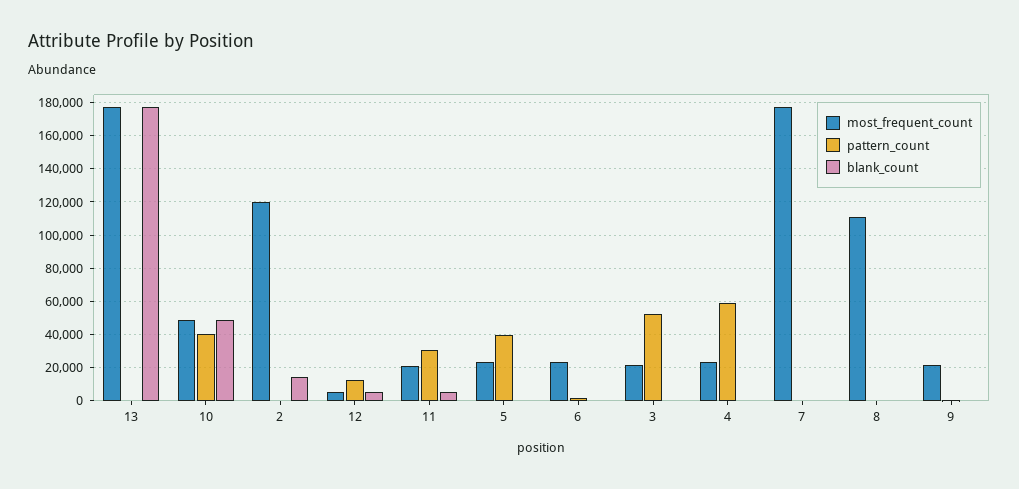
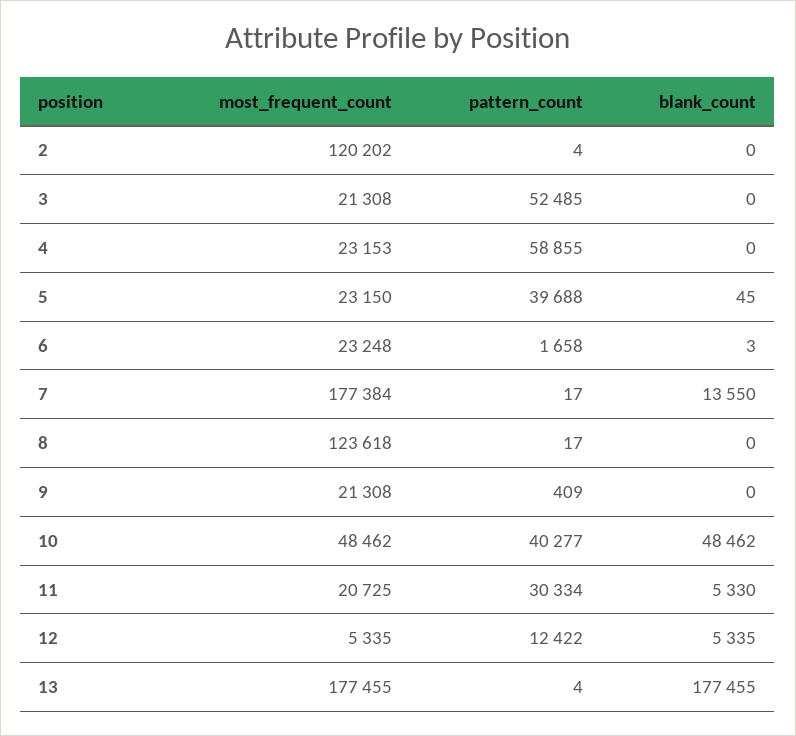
  {
    "most_frequent_count": {
      "13": 177455,
      "10": 48462,
      "2": 120202,
      "12": 5335,
      "11": 20725,
      "5": 23150,
      "6": 23248,
      "3": 21308,
      "4": 23153,
      "7": 177384,
-     "8": 110000,
+     "8": 123618,
      "9": 21308
    },
    "pattern_count": {
      "13": 4,
      "10": 40277,
      "2": 4,
      "12": 12422,
      "11": 30334,
      "5": 39688,
      "6": 1658,
      "3": 52485,
      "4": 58855,
      "7": 17,
      "8": 17,
      "9": 409
    },
    "blank_count": {
      "13": 177455,
      "10": 48462,
-     "2": 15000,
+     "2": 0,
      "12": 5335,
      "11": 5330,
      "5": 45,
      "6": 3,
      "3": 0,
      "4": 0,
-     "7": 0,
+     "7": 13550,
      "8": 0,
      "9": 0
    }
  }

